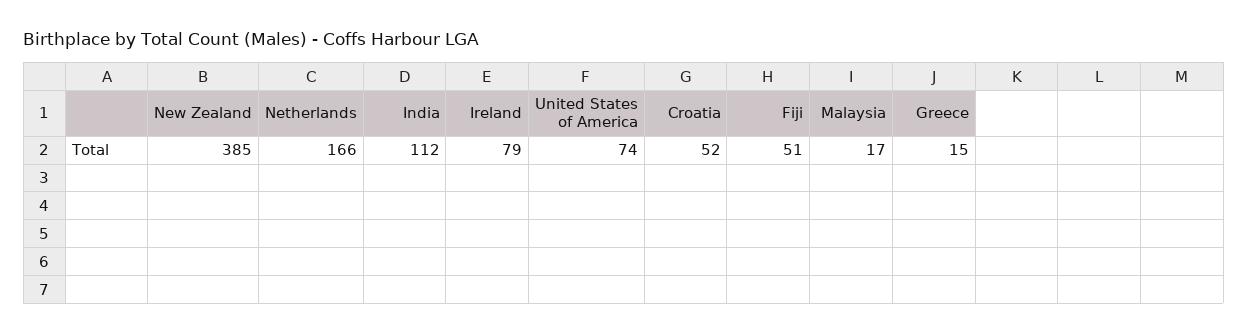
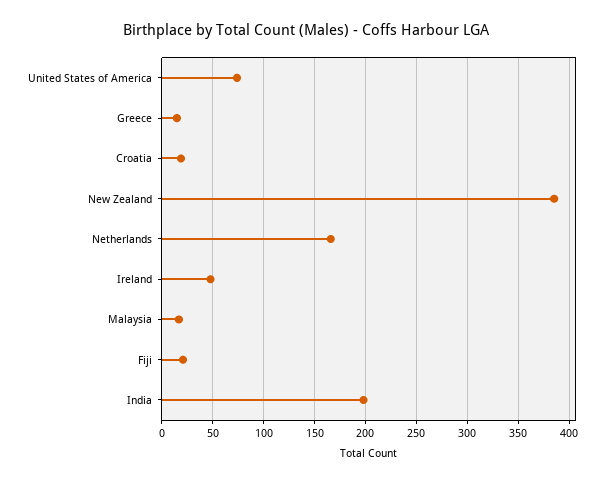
  {
    "New Zealand": 385,
    "Netherlands": 166,
-   "India": 112,
+   "India": 200,
-   "Ireland": 79,
+   "Ireland": 50,
    "United States of America": 74,
-   "Croatia": 52,
+   "Croatia": 20,
-   "Fiji": 51,
+   "Fiji": 20,
    "Malaysia": 17,
    "Greece": 15
  }

